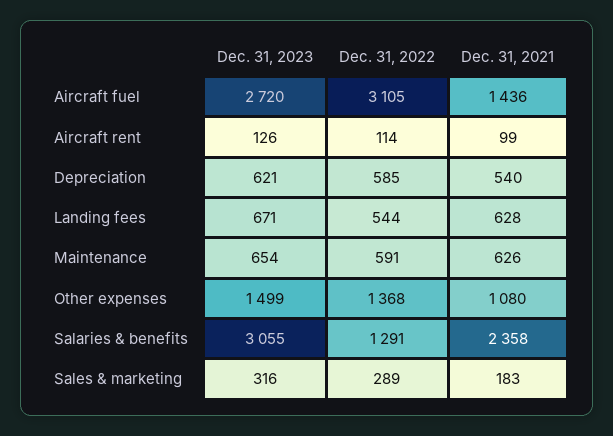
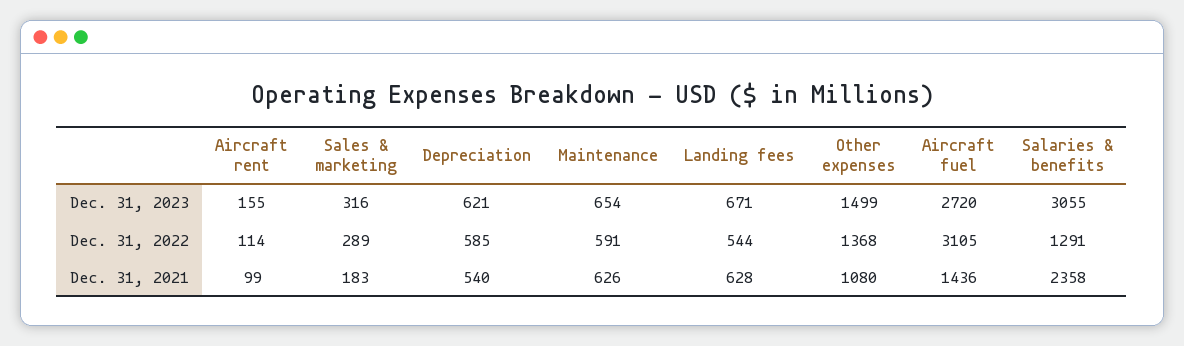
  {
    "Dec. 31, 2023": {
      "Aircraft fuel": 2720,
-     "Aircraft rent": 126,
+     "Aircraft rent": 155,
      "Depreciation": 621,
      "Landing fees": 671,
      "Maintenance": 654,
      "Other expenses": 1499,
      "Salaries & benefits": 3055,
      "Sales & marketing": 316
    },
    "Dec. 31, 2022": {
      "Aircraft fuel": 3105,
      "Aircraft rent": 114,
      "Depreciation": 585,
      "Landing fees": 544,
      "Maintenance": 591,
      "Other expenses": 1368,
      "Salaries & benefits": 1291,
      "Sales & marketing": 289
    },
    "Dec. 31, 2021": {
      "Aircraft fuel": 1436,
      "Aircraft rent": 99,
      "Depreciation": 540,
      "Landing fees": 628,
      "Maintenance": 626,
      "Other expenses": 1080,
      "Salaries & benefits": 2358,
      "Sales & marketing": 183
    }
  }

